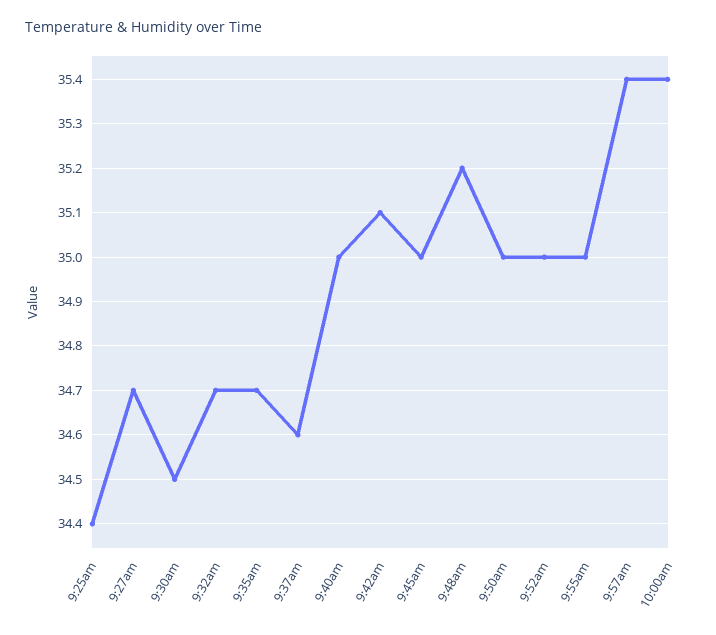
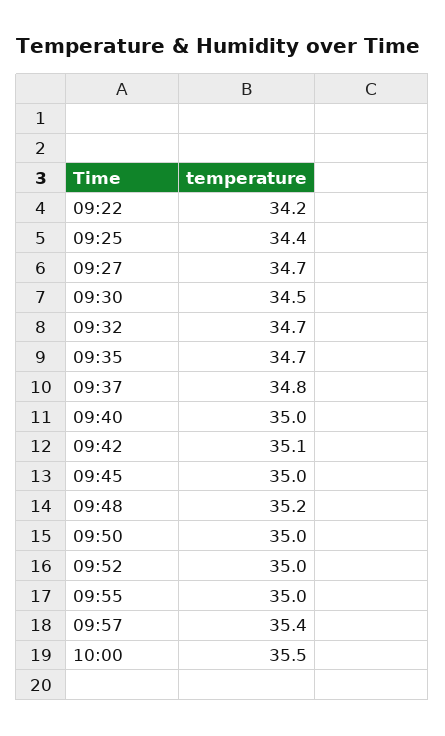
  {
    "9:25am": 34.4,
    "9:27am": 34.7,
    "9:30am": 34.5,
    "9:32am": 34.7,
    "9:35am": 34.7,
-   "9:37am": 34.6,
+   "9:37am": 34.8,
    "9:40am": 35,
    "9:42am": 35.1,
    "9:45am": 35,
    "9:48am": 35.2,
    "9:50am": 35,
    "9:52am": 35,
    "9:55am": 35,
    "9:57am": 35.4,
-   "10:00am": 35.4
+   "10:00am": 35.5,
+   "09:22": 34.2
  }

